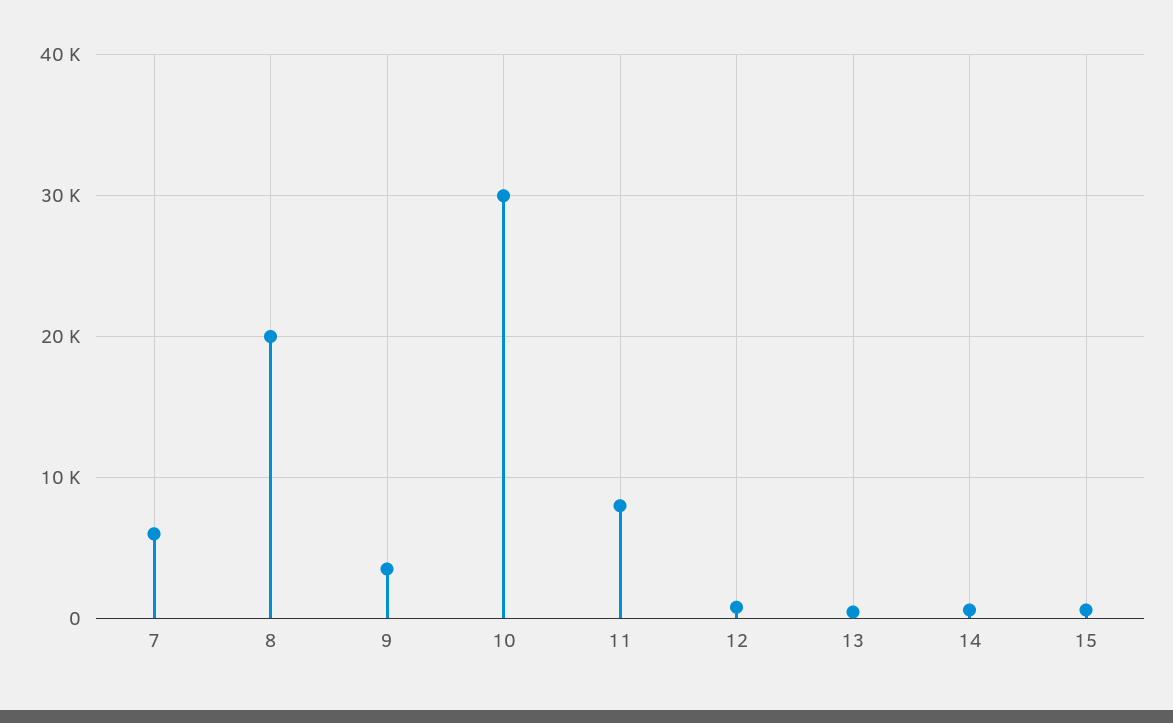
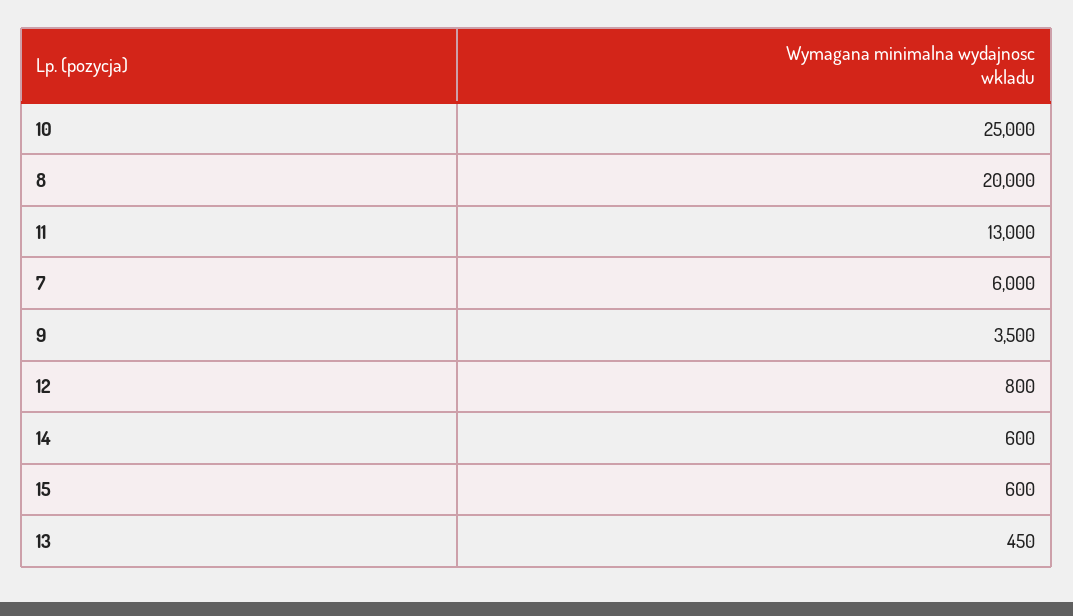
  {
    "7": 6000,
    "8": 20000,
    "9": 3500,
-   "10": 30000,
+   "10": 25000,
-   "11": 8000,
+   "11": 13000,
    "12": 800,
    "13": 450,
    "14": 600,
    "15": 600
  }

